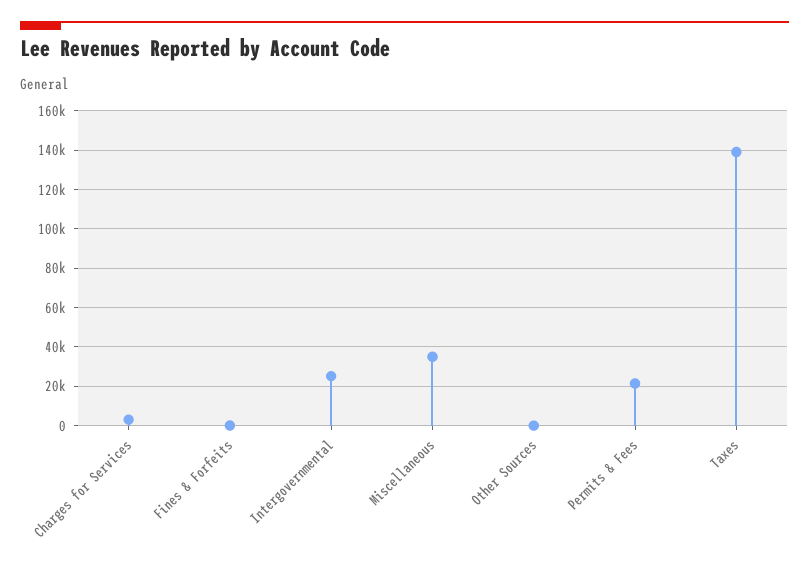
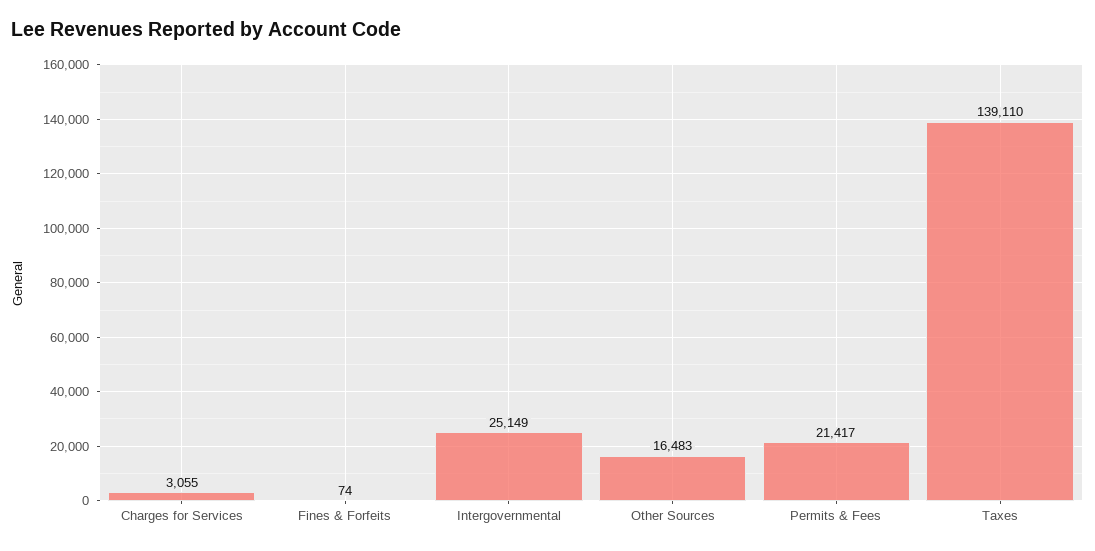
  {
    "Charges for Services": 3055,
    "Fines & Forfeits": 74,
    "Intergovernmental": 25149,
-   "Miscellaneous": 35000,
-   "Other Sources": 0,
+   "Other Sources": 16483,
    "Permits & Fees": 21417,
    "Taxes": 139110
  }

